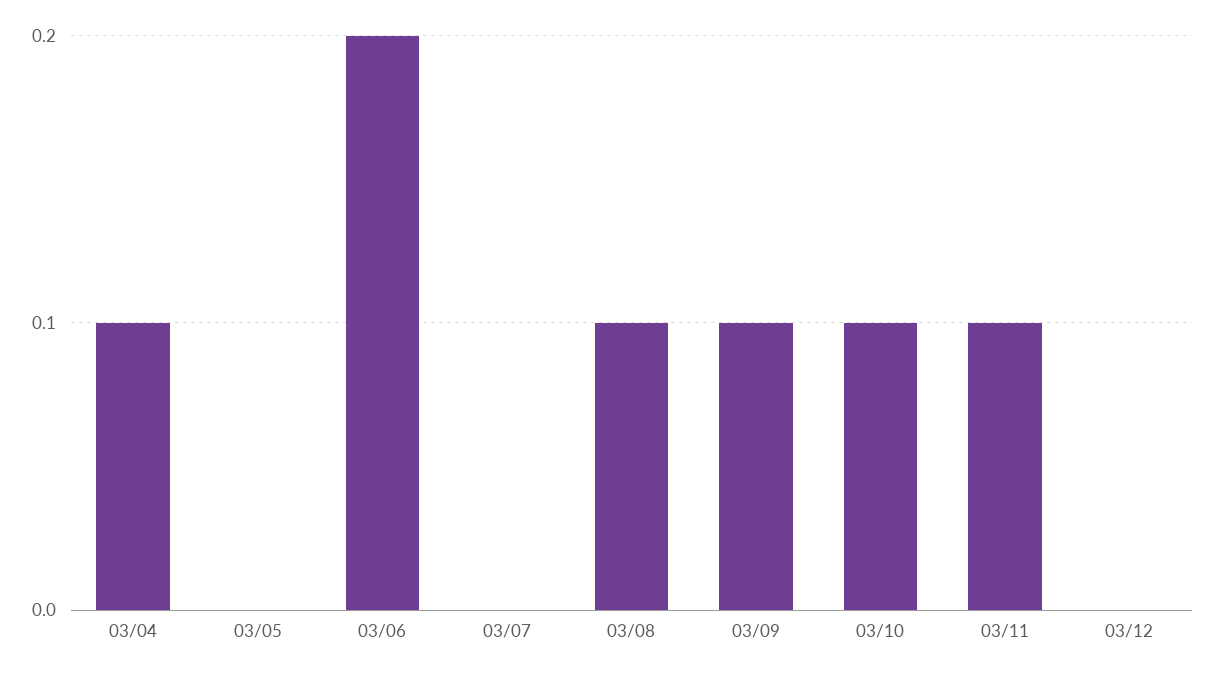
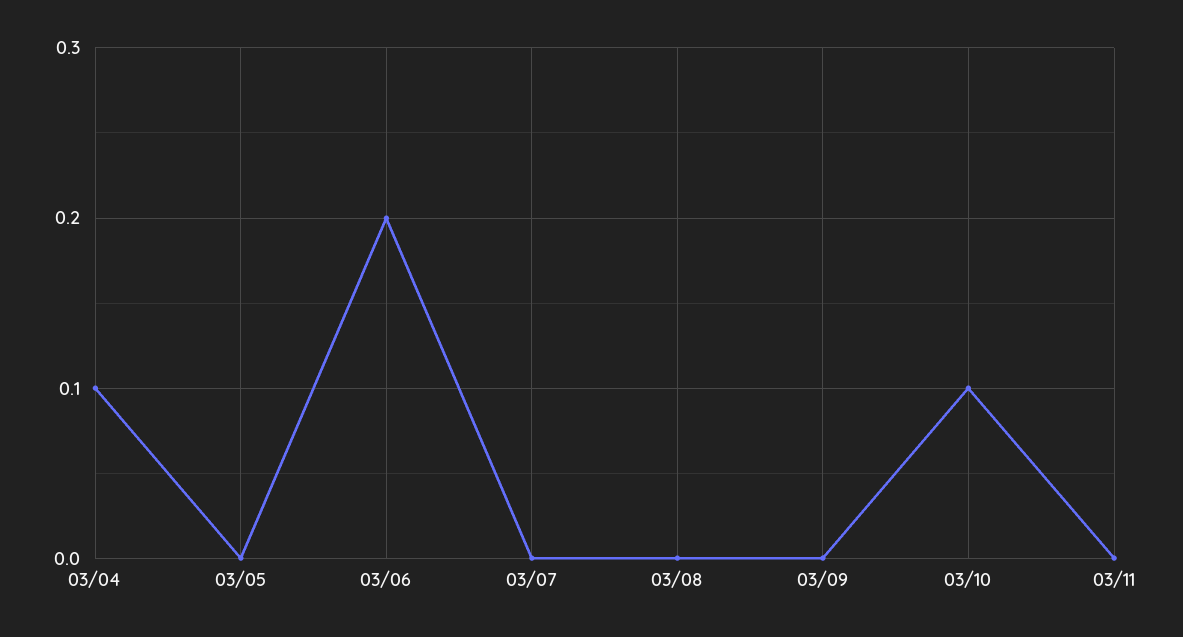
  {
    "03/04": 0.1,
    "03/05": 0,
    "03/06": 0.2,
    "03/07": 0,
-   "03/08": 0.1,
+   "03/08": 0,
-   "03/09": 0.1,
+   "03/09": 0,
    "03/10": 0.1,
-   "03/11": 0.1,
+   "03/11": 0
-   "03/12": 0
  }

